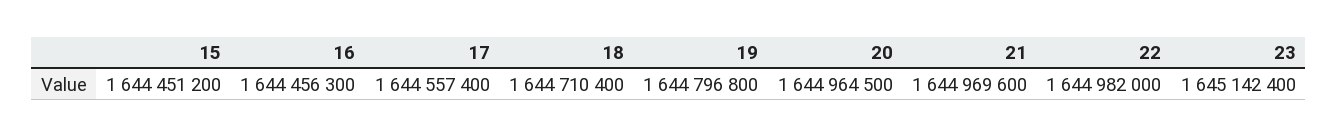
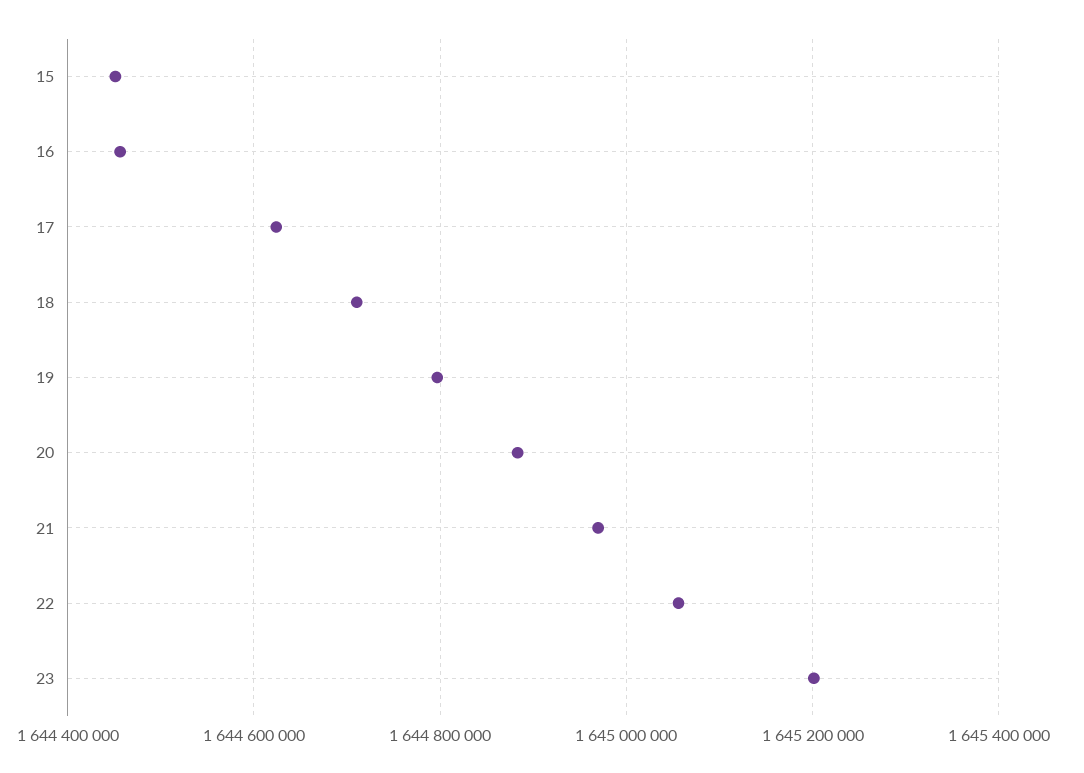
  {
    "15": 1644451200,
    "16": 1644456300,
-   "17": 1644557400,
+   "17": 1644620000,
    "18": 1644710400,
    "19": 1644796800,
-   "20": 1644964500,
+   "20": 1644880000,
    "21": 1644969600,
-   "22": 1644982000,
+   "22": 1645060000,
-   "23": 1645142400
+   "23": 1645200000
  }

